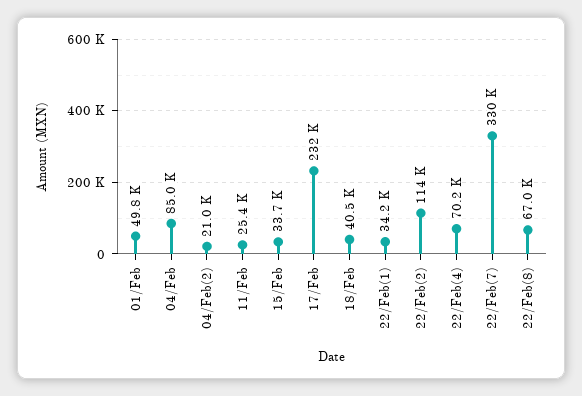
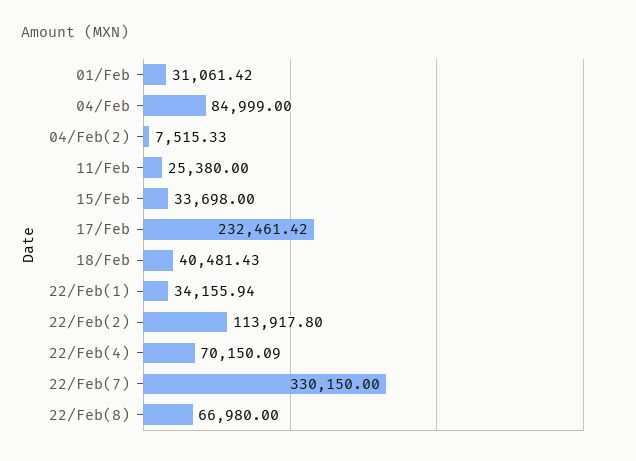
  {
-   "01/Feb": 49800,
+   "01/Feb": 31061.42,
    "04/Feb": 84999,
-   "04/Feb(2)": 21000,
+   "04/Feb(2)": 7515.33,
    "11/Feb": 25380,
    "15/Feb": 33698,
    "17/Feb": 232461.42,
    "18/Feb": 40481.43,
    "22/Feb(1)": 34155.94,
    "22/Feb(2)": 113917.8,
    "22/Feb(4)": 70150.09,
    "22/Feb(7)": 330150,
    "22/Feb(8)": 66980
  }

